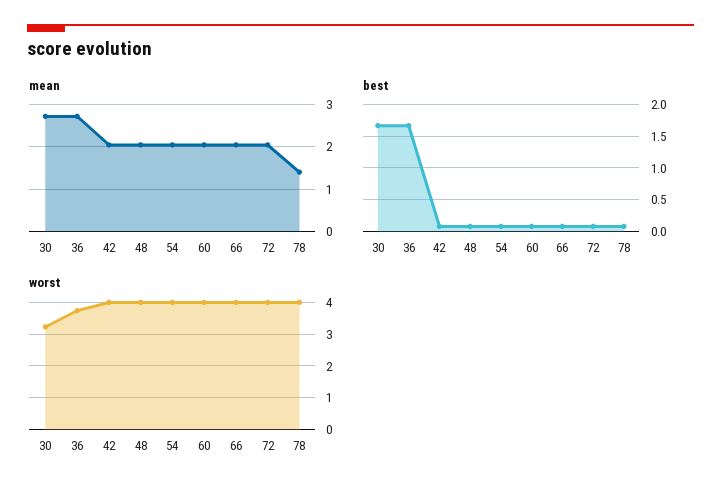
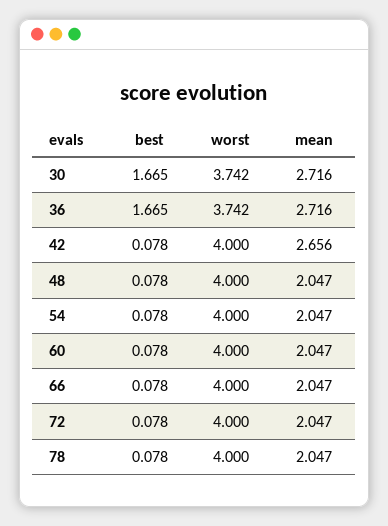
  {
    "mean": {
      "30": 2.716,
      "36": 2.716,
-     "42": 2,
+     "42": 2.656,
      "48": 2.047,
      "54": 2.047,
      "60": 2.047,
      "66": 2.047,
      "72": 2.047,
-     "78": 1.4
+     "78": 2.047
    },
    "best": {
      "30": 1.665,
      "36": 1.665,
      "42": 0.078,
      "48": 0.078,
      "54": 0.078,
      "60": 0.078,
      "66": 0.078,
      "72": 0.078,
      "78": 0.078
    },
    "worst": {
-     "30": 3.2,
+     "30": 3.742,
      "36": 3.742,
      "42": 4,
      "48": 4,
      "54": 4,
      "60": 4,
      "66": 4,
      "72": 4,
      "78": 4
    }
  }

